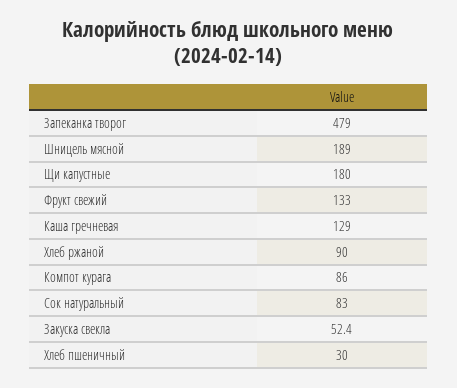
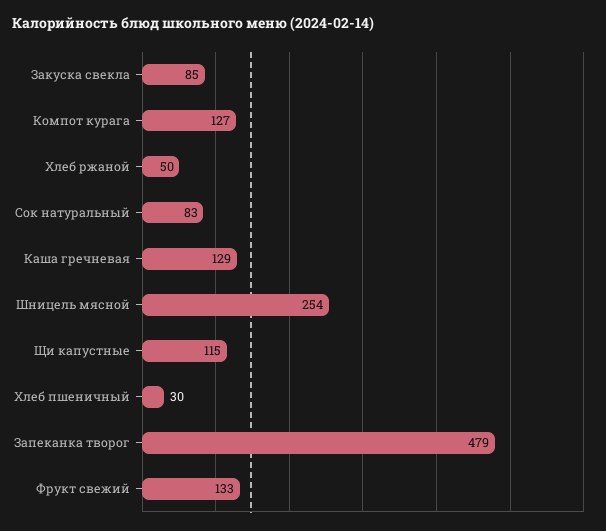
  {
    "Запеканка творог": 479,
-   "Шницель мясной": 189,
+   "Шницель мясной": 254,
-   "Щи капустные": 180,
+   "Щи капустные": 115,
    "Фрукт свежий": 133,
    "Каша гречневая": 129,
-   "Хлеб ржаной": 90,
+   "Хлеб ржаной": 50,
-   "Компот курага": 86,
+   "Компот курага": 127,
    "Сок натуральный": 83,
-   "Закуска свекла": 52.4,
+   "Закуска свекла": 85,
    "Хлеб пшеничный": 30
  }

